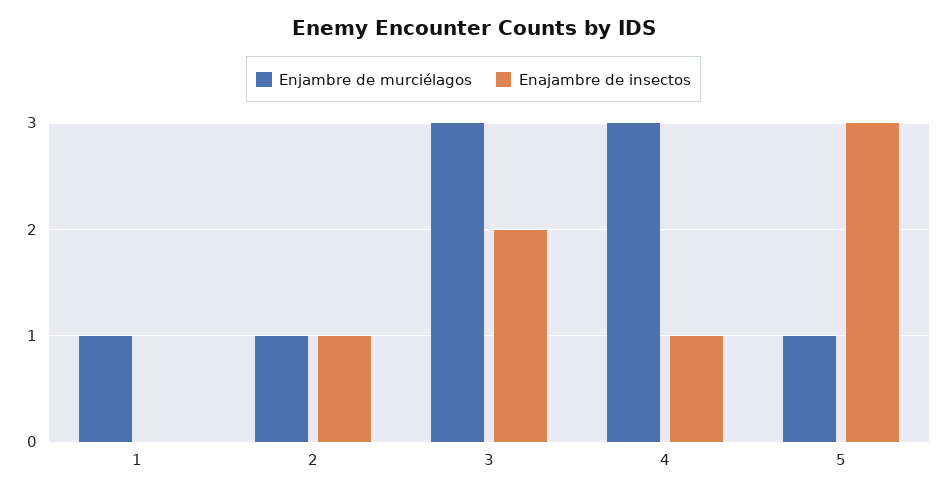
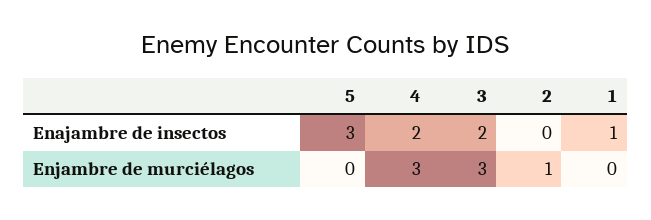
  {
    "Enjambre de murciélagos": {
-     "1": 1,
+     "1": 0,
      "2": 1,
      "3": 3,
      "4": 3,
-     "5": 1
+     "5": 0
    },
    "Enajambre de insectos": {
-     "1": 0,
+     "1": 1,
-     "2": 1,
+     "2": 0,
      "3": 2,
-     "4": 1,
+     "4": 2,
      "5": 3
    }
  }

